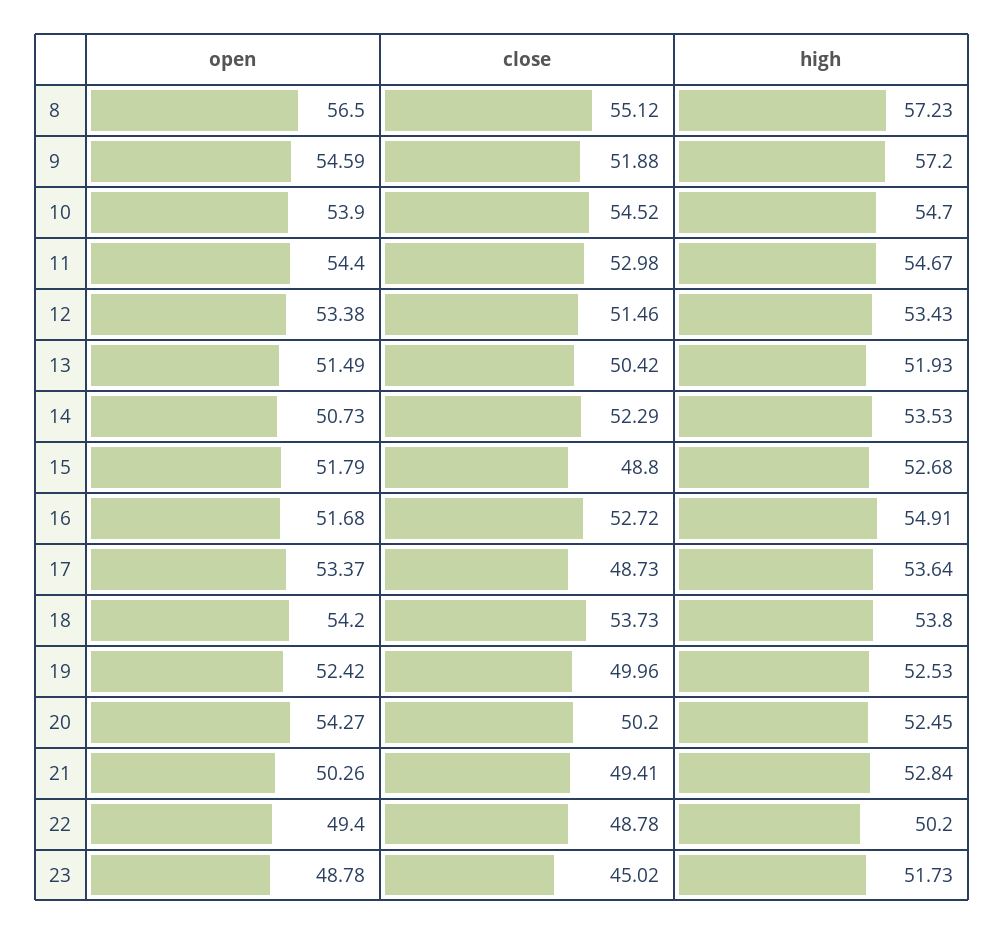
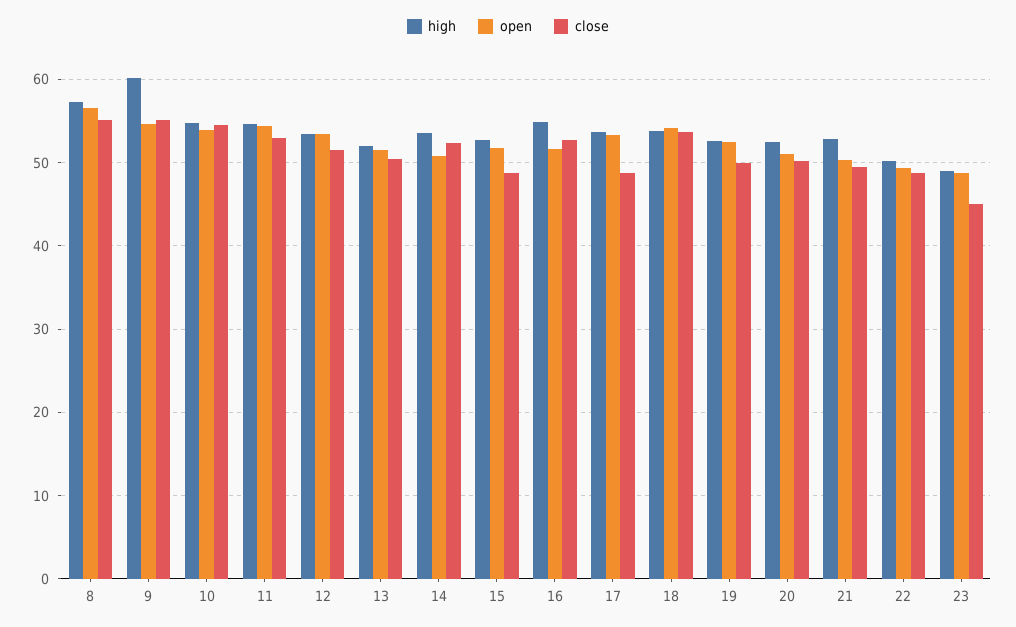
  {
    "open": {
      "8": 56.5,
      "9": 54.59,
      "10": 53.9,
      "11": 54.4,
      "12": 53.38,
      "13": 51.49,
      "14": 50.73,
      "15": 51.79,
      "16": 51.68,
      "17": 53.37,
      "18": 54.2,
      "19": 52.42,
-     "20": 54.27,
+     "20": 51,
      "21": 50.26,
      "22": 49.4,
      "23": 48.78
    },
    "close": {
      "8": 55.12,
-     "9": 51.88,
+     "9": 55,
      "10": 54.52,
      "11": 52.98,
      "12": 51.46,
      "13": 50.42,
      "14": 52.29,
      "15": 48.8,
      "16": 52.72,
      "17": 48.73,
      "18": 53.73,
      "19": 49.96,
      "20": 50.2,
      "21": 49.41,
      "22": 48.78,
      "23": 45.02
    },
    "high": {
      "8": 57.23,
-     "9": 57.2,
+     "9": 60,
      "10": 54.7,
      "11": 54.67,
      "12": 53.43,
      "13": 51.93,
      "14": 53.53,
      "15": 52.68,
      "16": 54.91,
      "17": 53.64,
      "18": 53.8,
      "19": 52.53,
      "20": 52.45,
      "21": 52.84,
      "22": 50.2,
-     "23": 51.73
+     "23": 49
    }
  }

